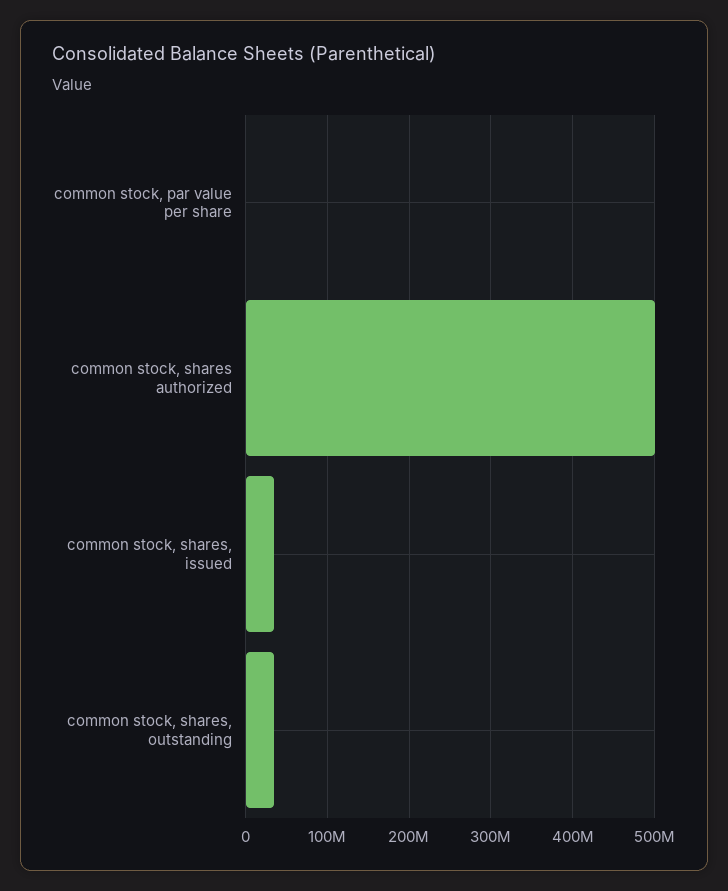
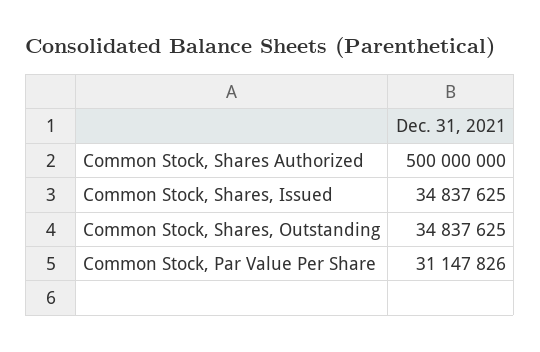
  {
-   "common stock, par value per share": 0,
+   "common stock, par value per share": 31147826,
    "common stock, shares authorized": 500000000,
    "common stock, shares, issued": 34837625,
    "common stock, shares, outstanding": 34837625
  }

